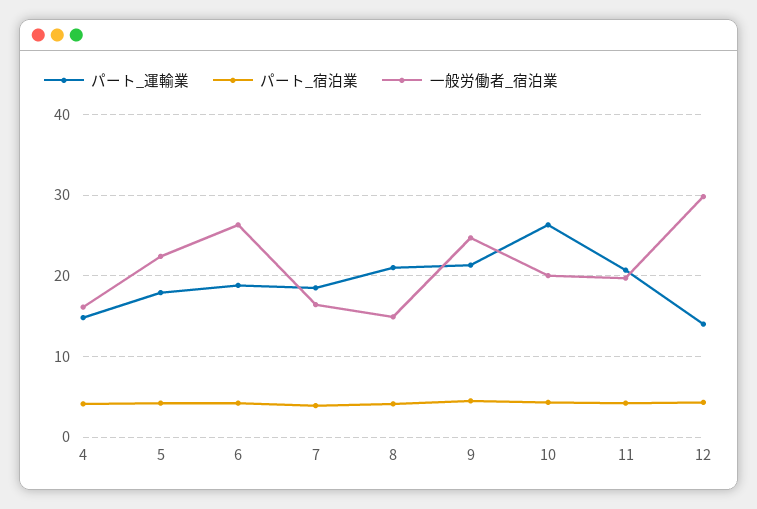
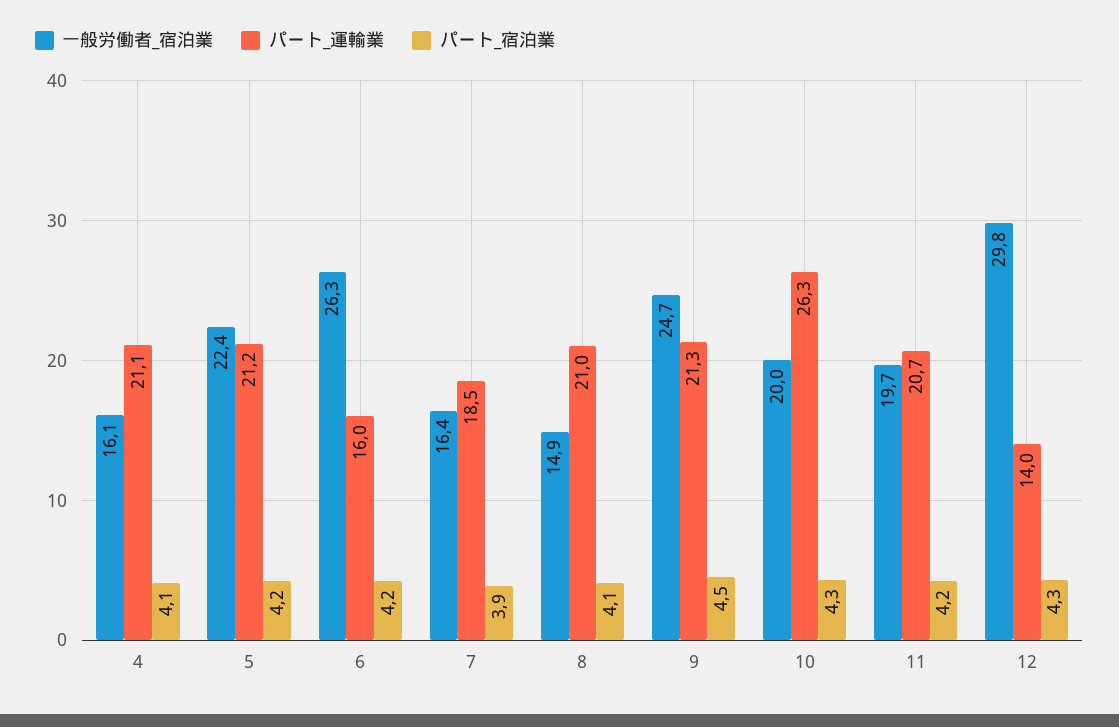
  {
    "パート_運輸業": {
-     "4": 15,
+     "4": 21.1,
-     "5": 18,
+     "5": 21.2,
-     "6": 19,
+     "6": 16,
      "7": 18.5,
      "8": 21,
      "9": 21.3,
      "10": 26.3,
      "11": 20.7,
      "12": 14
    },
    "パート_宿泊業": {
      "4": 4.1,
      "5": 4.2,
      "6": 4.2,
      "7": 3.9,
      "8": 4.1,
      "9": 4.5,
      "10": 4.3,
      "11": 4.2,
      "12": 4.3
    },
    "一般労働者_宿泊業": {
      "4": 16.1,
      "5": 22.4,
      "6": 26.3,
      "7": 16.4,
      "8": 14.9,
      "9": 24.7,
      "10": 20,
      "11": 19.7,
      "12": 29.8
    }
  }

